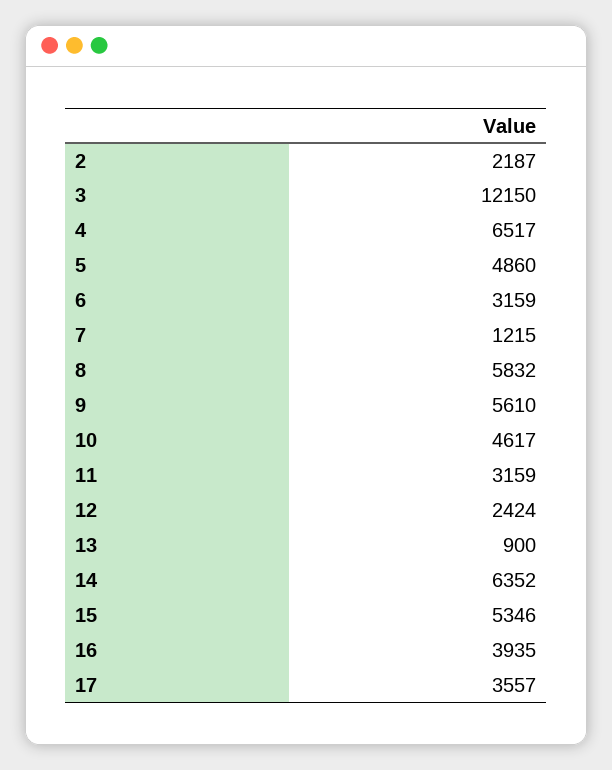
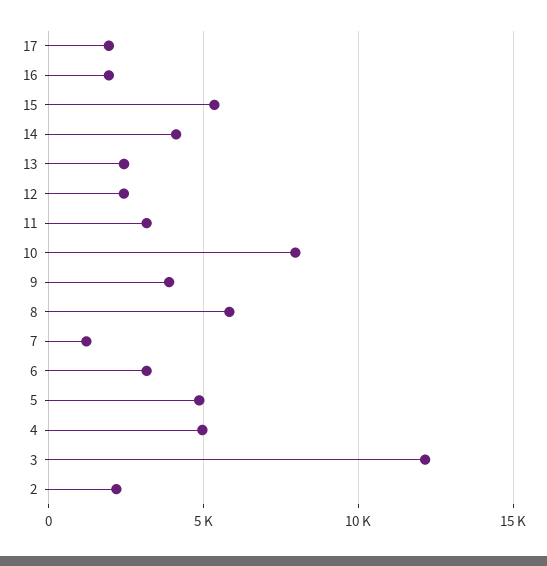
  {
    "2": 2187,
    "3": 12150,
-   "4": 6517,
+   "4": 5000,
    "5": 4860,
    "6": 3159,
    "7": 1215,
    "8": 5832,
-   "9": 5610,
+   "9": 4000,
-   "10": 4617,
+   "10": 8000,
    "11": 3159,
    "12": 2424,
-   "13": 900,
+   "13": 2500,
-   "14": 6352,
+   "14": 4000,
    "15": 5346,
-   "16": 3935,
+   "16": 2000,
-   "17": 3557
+   "17": 2000
  }

